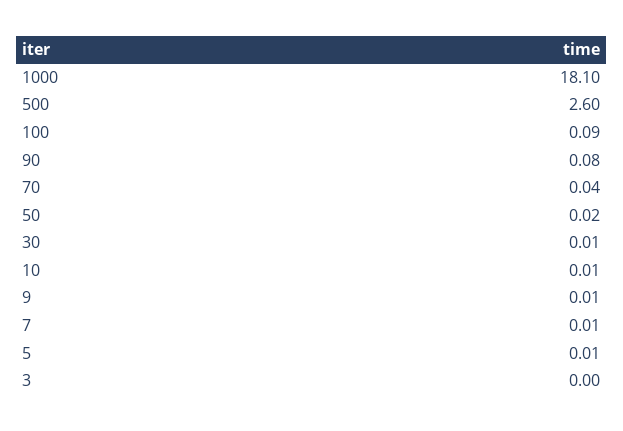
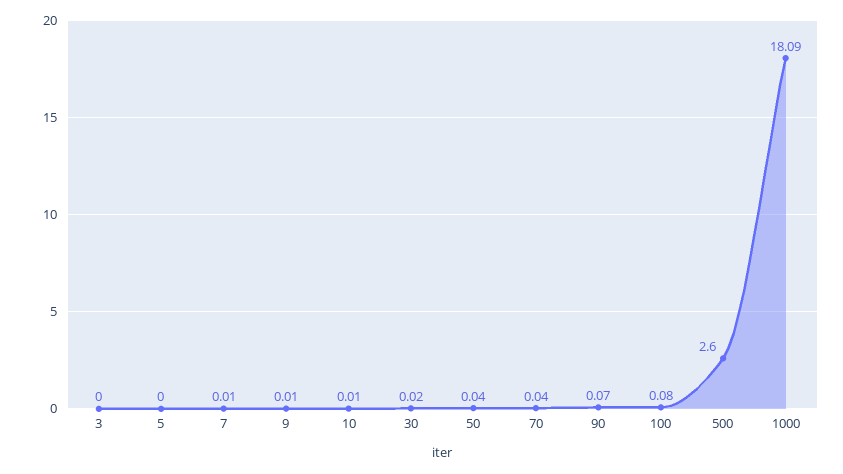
  {
-   "1000": 18.1,
+   "1000": 18.09,
    "500": 2.6,
-   "100": 0.09,
+   "100": 0.08,
-   "90": 0.08,
+   "90": 0.07,
    "70": 0.04,
-   "50": 0.02,
+   "50": 0.04,
-   "30": 0.01,
+   "30": 0.02,
    "10": 0.01,
    "9": 0.01,
    "7": 0.01,
-   "5": 0.01,
+   "5": 0,
    "3": 0
  }

